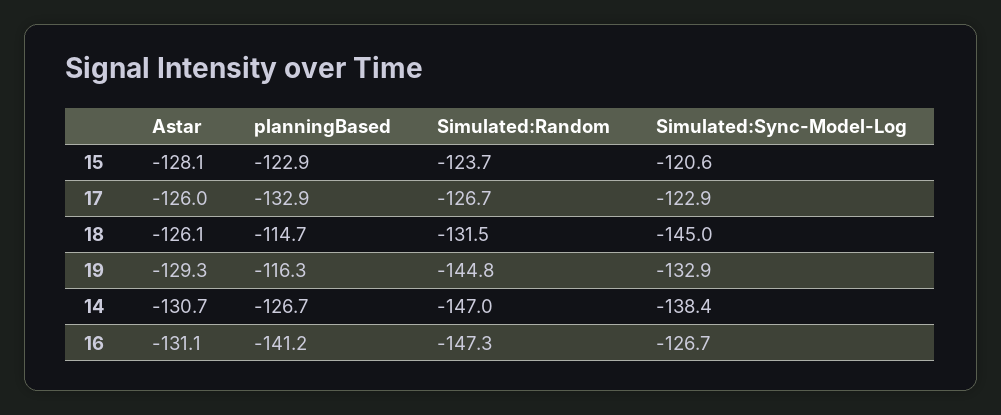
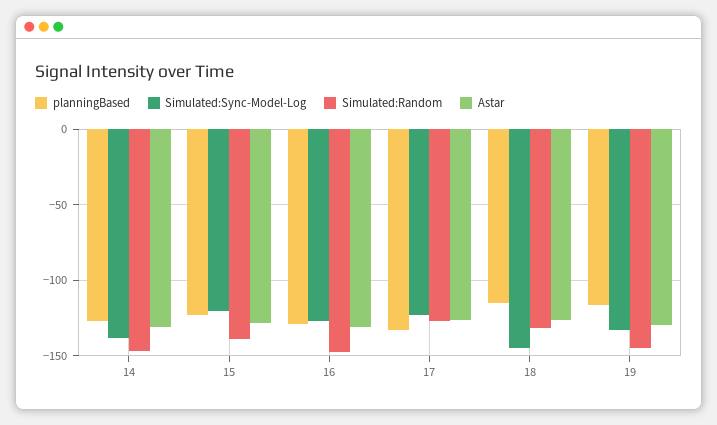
  {
    "Astar": {
      "15": -128.1,
      "17": -126,
      "18": -126.1,
      "19": -129.3,
      "14": -130.7,
      "16": -131.1
    },
    "planningBased": {
      "15": -122.9,
      "17": -132.9,
      "18": -114.7,
      "19": -116.3,
      "14": -126.7,
-     "16": -141.2
+     "16": -130
    },
    "Simulated:Random": {
-     "15": -123.7,
+     "15": -140,
      "17": -126.7,
      "18": -131.5,
      "19": -144.8,
      "14": -147,
      "16": -147.3
    },
    "Simulated:Sync-Model-Log": {
      "15": -120.6,
      "17": -122.9,
      "18": -145,
      "19": -132.9,
      "14": -138.4,
      "16": -126.7
    }
  }

